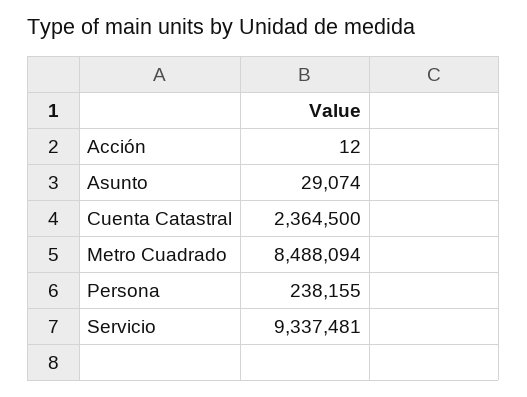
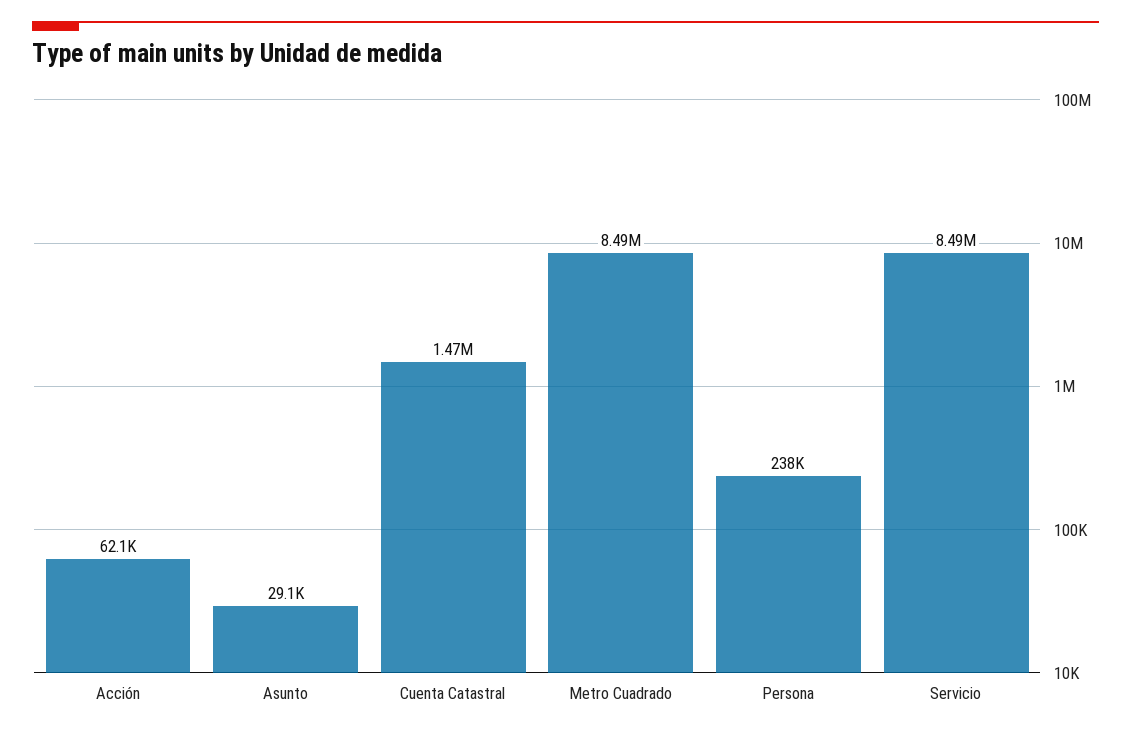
  {
-   "Acción": 12,
+   "Acción": 62100,
    "Asunto": 29074,
-   "Cuenta Catastral": 2364500,
+   "Cuenta Catastral": 1470000,
    "Metro Cuadrado": 8488094,
    "Persona": 238155,
-   "Servicio": 9337481
+   "Servicio": 8490000
  }

